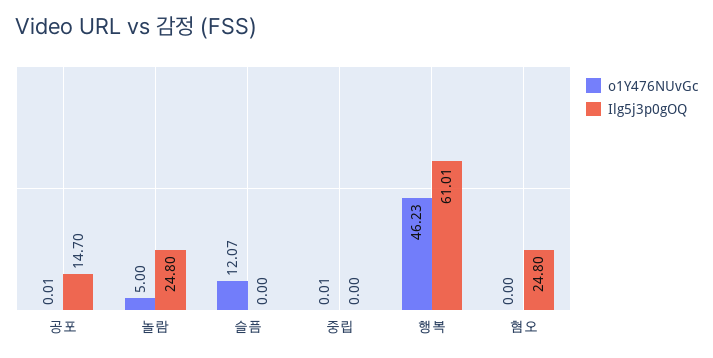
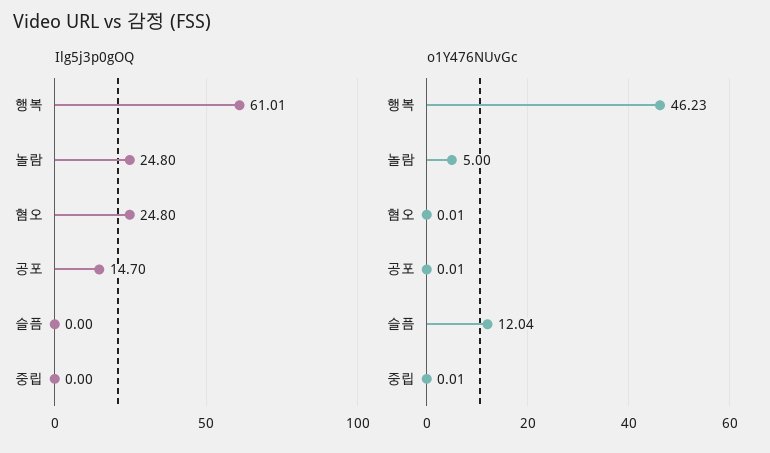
  {
    "o1Y476NUvGc": {
      "공포": 0.01,
      "놀람": 5,
-     "슬픔": 12.07,
+     "슬픔": 12.04,
      "중립": 0.01,
      "행복": 46.23,
-     "혐오": 0
+     "혐오": 0.01
    },
    "Ilg5j3p0gOQ": {
      "공포": 14.7,
      "놀람": 24.8,
      "슬픔": 0,
      "중립": 0,
      "행복": 61.01,
      "혐오": 24.8
    }
  }

